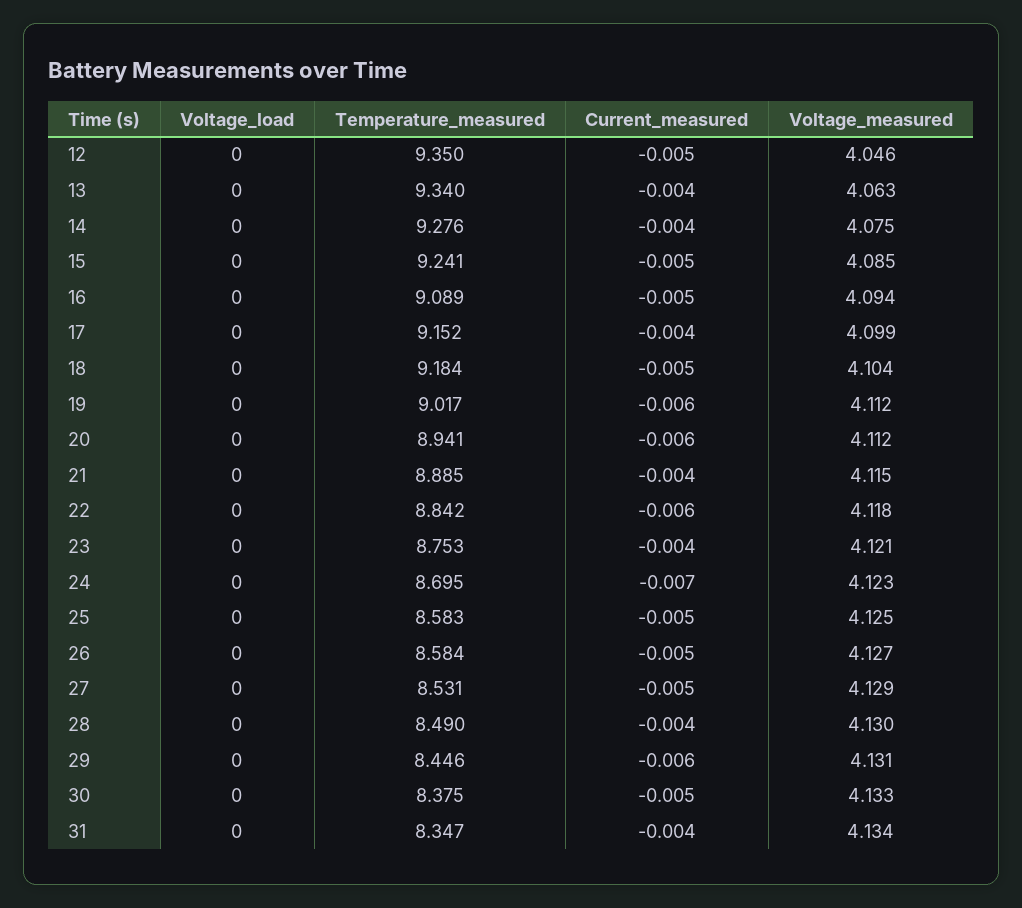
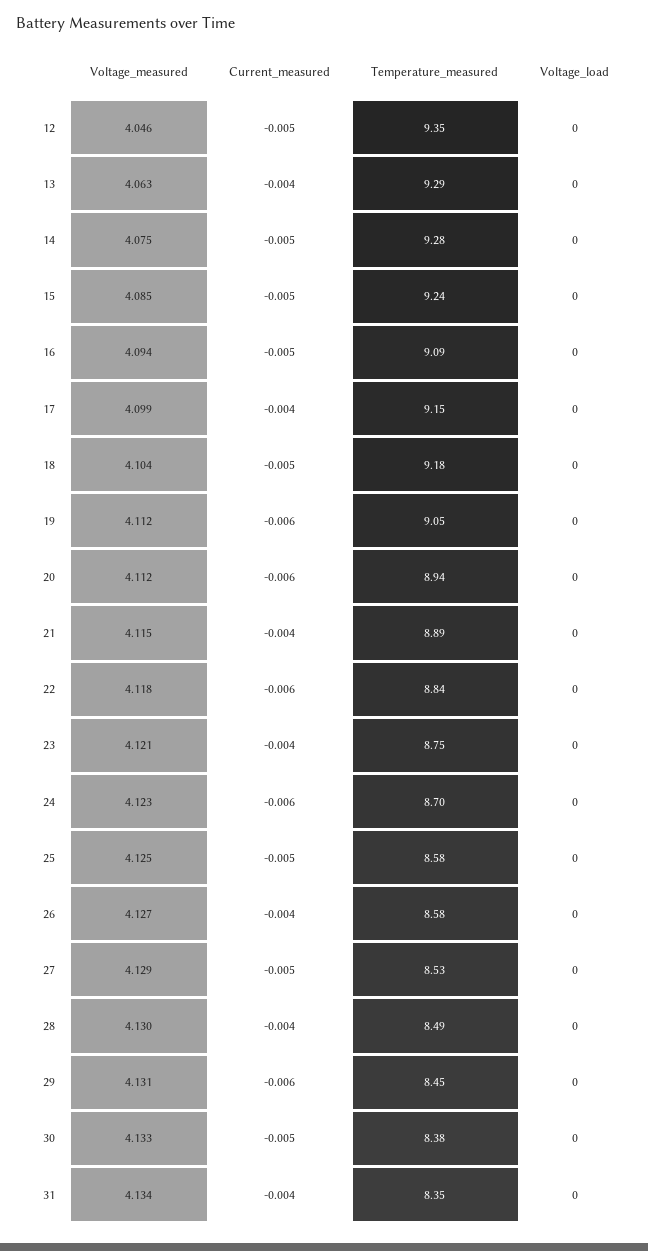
  {
    "Voltage_load": {
      "12": 0,
      "13": 0,
      "14": 0,
      "15": 0,
      "16": 0,
      "17": 0,
      "18": 0,
      "19": 0,
      "20": 0,
      "21": 0,
      "22": 0,
      "23": 0,
      "24": 0,
      "25": 0,
      "26": 0,
      "27": 0,
      "28": 0,
      "29": 0,
      "30": 0,
      "31": 0
    },
    "Temperature_measured": {
      "12": 9.35,
-     "13": 9.34,
+     "13": 9.29,
      "14": 9.276,
      "15": 9.241,
      "16": 9.089,
      "17": 9.152,
      "18": 9.184,
-     "19": 9.017,
+     "19": 9.05,
      "20": 8.941,
      "21": 8.885,
      "22": 8.842,
      "23": 8.753,
      "24": 8.695,
      "25": 8.583,
      "26": 8.584,
      "27": 8.531,
      "28": 8.49,
      "29": 8.446,
      "30": 8.375,
      "31": 8.347
    },
    "Current_measured": {
      "12": -0.005,
      "13": -0.004,
-     "14": -0.004,
+     "14": -0.005,
      "15": -0.005,
      "16": -0.005,
      "17": -0.004,
      "18": -0.005,
      "19": -0.006,
      "20": -0.006,
      "21": -0.004,
      "22": -0.006,
      "23": -0.004,
-     "24": -0.007,
+     "24": -0.006,
      "25": -0.005,
-     "26": -0.005,
+     "26": -0.004,
      "27": -0.005,
      "28": -0.004,
      "29": -0.006,
      "30": -0.005,
      "31": -0.004
    },
    "Voltage_measured": {
      "12": 4.046,
      "13": 4.063,
      "14": 4.075,
      "15": 4.085,
      "16": 4.094,
      "17": 4.099,
      "18": 4.104,
      "19": 4.112,
      "20": 4.112,
      "21": 4.115,
      "22": 4.118,
      "23": 4.121,
      "24": 4.123,
      "25": 4.125,
      "26": 4.127,
      "27": 4.129,
      "28": 4.13,
      "29": 4.131,
      "30": 4.133,
      "31": 4.134
    }
  }

